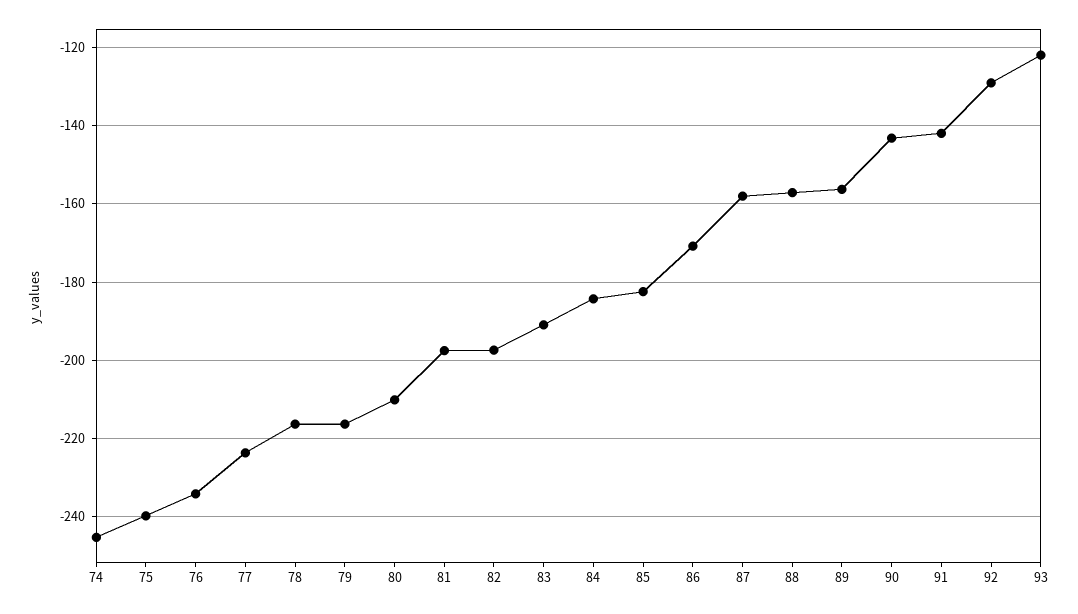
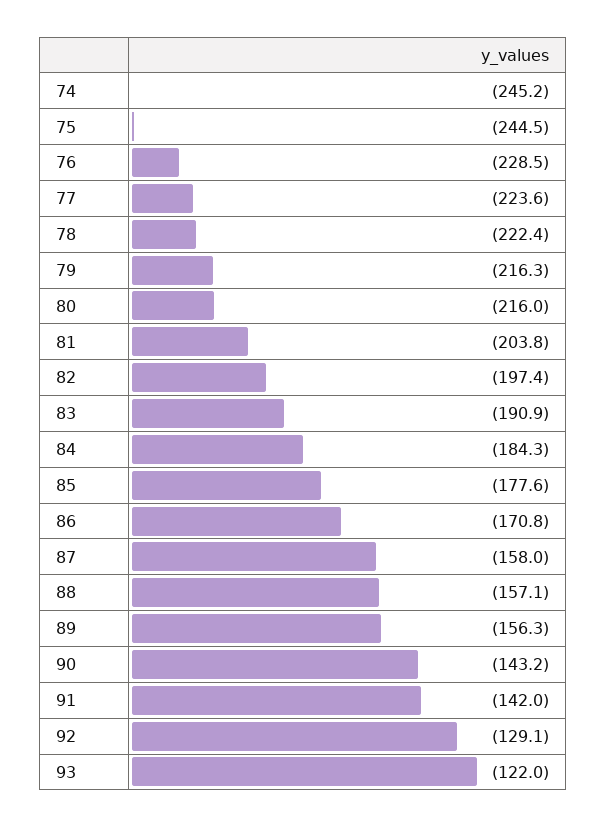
  {
    "74": -245.2,
-   "75": -240,
+   "75": -244.5,
-   "76": -234,
+   "76": -228.5,
    "77": -223.6,
-   "78": -216,
+   "78": -222.4,
    "79": -216.3,
-   "80": -210,
+   "80": -216,
-   "81": -198,
+   "81": -203.8,
    "82": -197.4,
    "83": -190.9,
    "84": -184.3,
-   "85": -182,
+   "85": -177.6,
    "86": -170.8,
    "87": -158,
    "88": -157.1,
    "89": -156.3,
    "90": -143.2,
    "91": -142,
    "92": -129.1,
    "93": -122
  }

